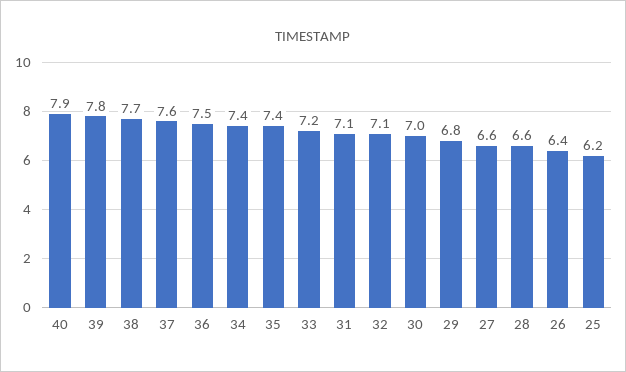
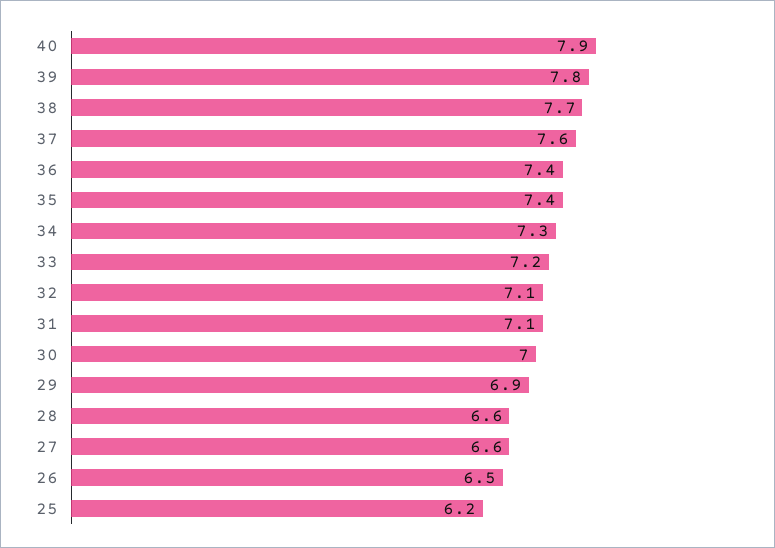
  {
    "40": 7.9,
    "39": 7.8,
    "38": 7.7,
    "37": 7.6,
-   "36": 7.5,
+   "36": 7.4,
-   "34": 7.4,
+   "34": 7.3,
    "35": 7.4,
    "33": 7.2,
    "31": 7.1,
    "32": 7.1,
    "30": 7,
-   "29": 6.8,
+   "29": 6.9,
    "27": 6.6,
    "28": 6.6,
-   "26": 6.4,
+   "26": 6.5,
    "25": 6.2
  }

